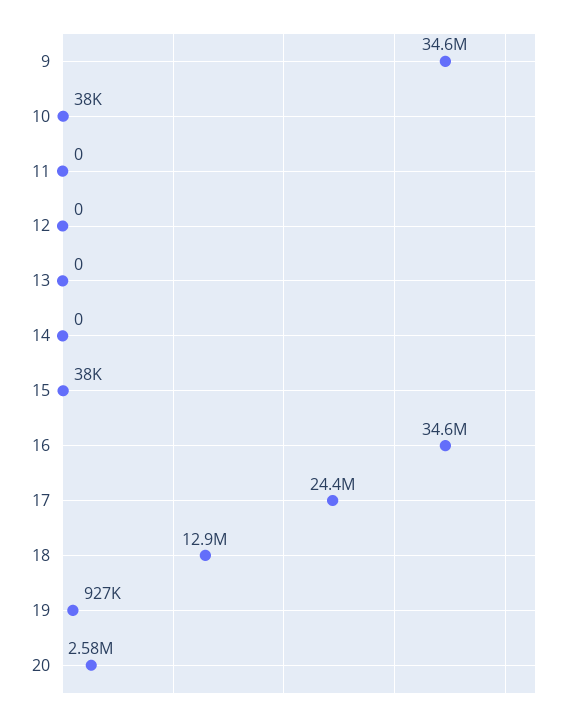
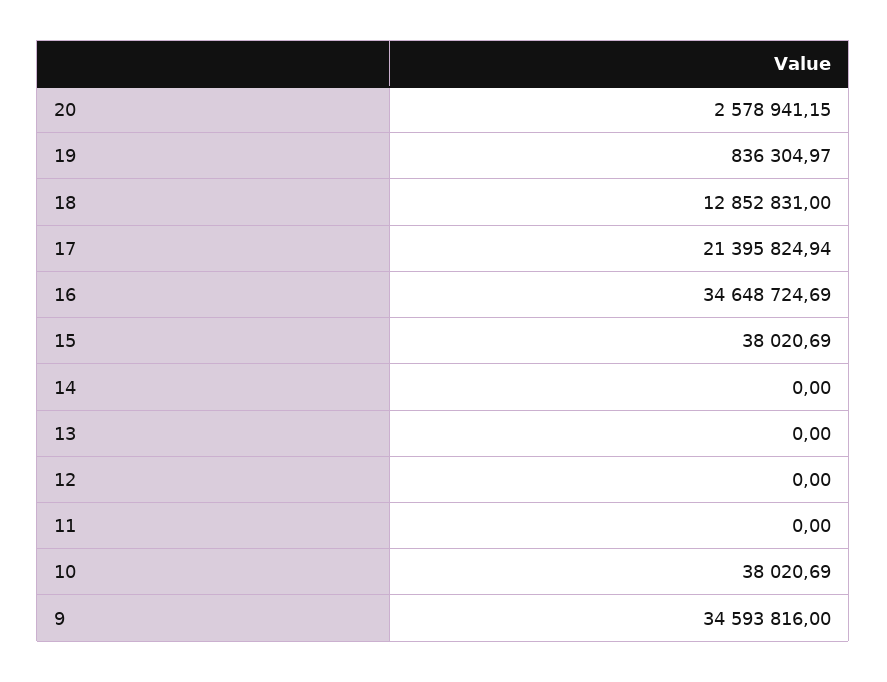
  {
    "9": 34593816,
    "10": 38020.69,
    "11": 0,
    "12": 0,
    "13": 0,
    "14": 0,
    "15": 38020.69,
    "16": 34648724.69,
-   "17": 24400000,
+   "17": 21395824.94,
    "18": 12852831,
-   "19": 927000,
+   "19": 836304.97,
    "20": 2578941.15
  }

